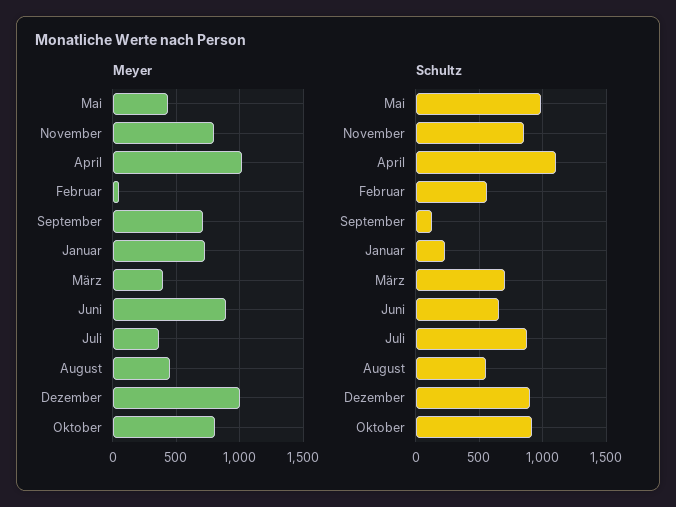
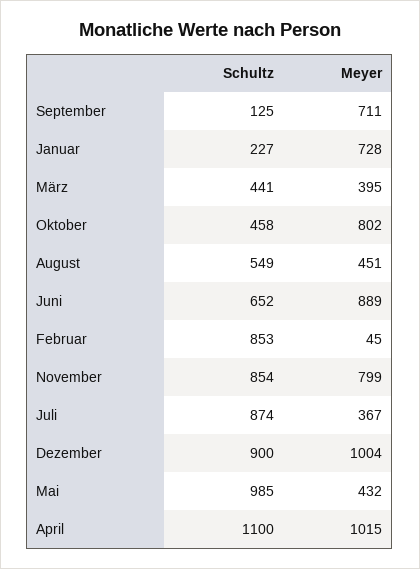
  {
    "Meyer": {
      "Mai": 432,
      "November": 799,
      "April": 1015,
      "Februar": 45,
      "September": 711,
      "Januar": 728,
      "März": 395,
      "Juni": 889,
      "Juli": 367,
      "August": 451,
      "Dezember": 1004,
      "Oktober": 802
    },
    "Schultz": {
      "Mai": 985,
      "November": 854,
      "April": 1100,
-     "Februar": 550,
+     "Februar": 853,
      "September": 125,
      "Januar": 227,
-     "März": 700,
+     "März": 441,
      "Juni": 652,
      "Juli": 874,
      "August": 549,
      "Dezember": 900,
-     "Oktober": 900
+     "Oktober": 458
    }
  }

